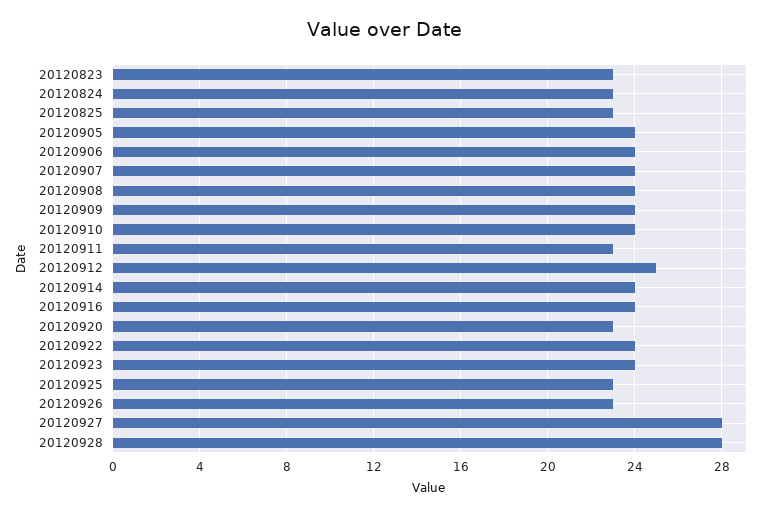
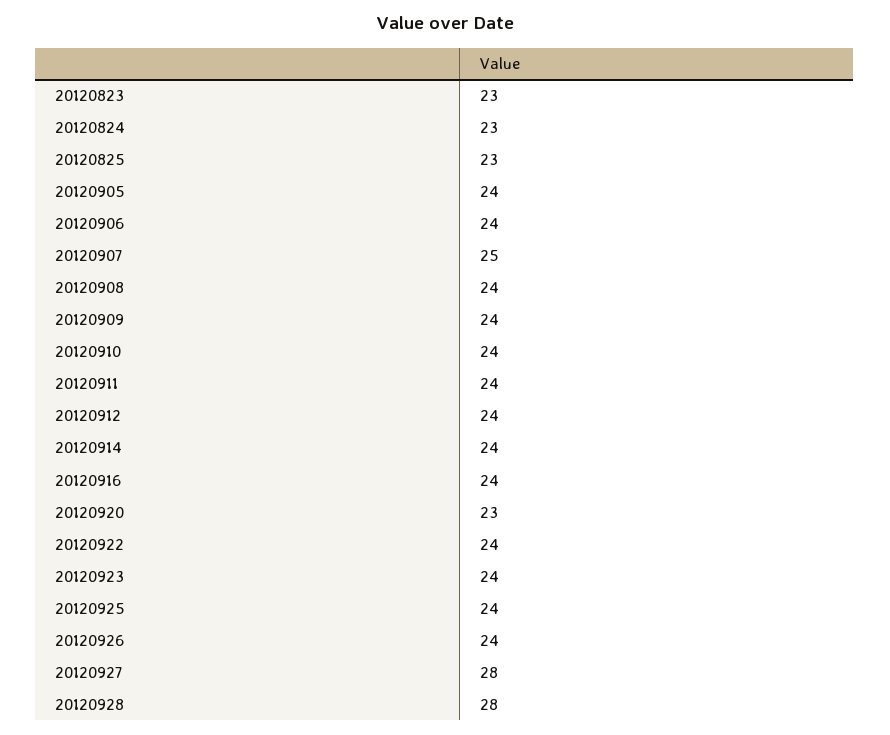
  {
    "20120823": 23,
    "20120824": 23,
    "20120825": 23,
    "20120905": 24,
    "20120906": 24,
-   "20120907": 24,
+   "20120907": 25,
    "20120908": 24,
    "20120909": 24,
    "20120910": 24,
-   "20120911": 23,
+   "20120911": 24,
-   "20120912": 25,
+   "20120912": 24,
    "20120914": 24,
    "20120916": 24,
    "20120920": 23,
    "20120922": 24,
    "20120923": 24,
-   "20120925": 23,
+   "20120925": 24,
-   "20120926": 23,
+   "20120926": 24,
    "20120927": 28,
    "20120928": 28
  }

